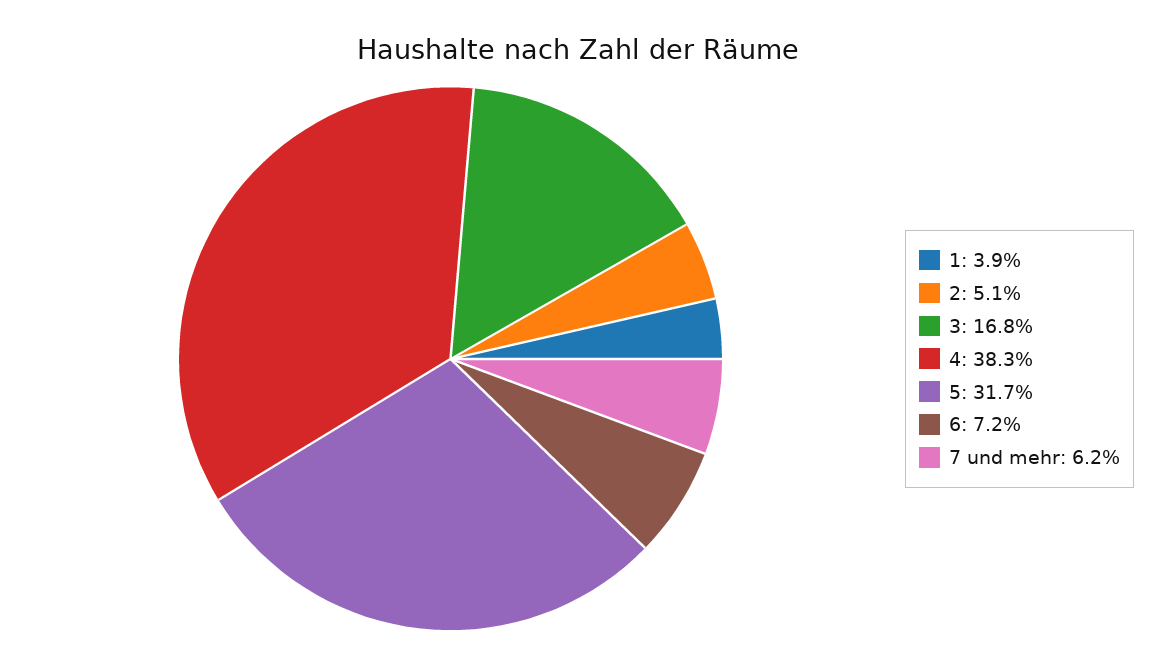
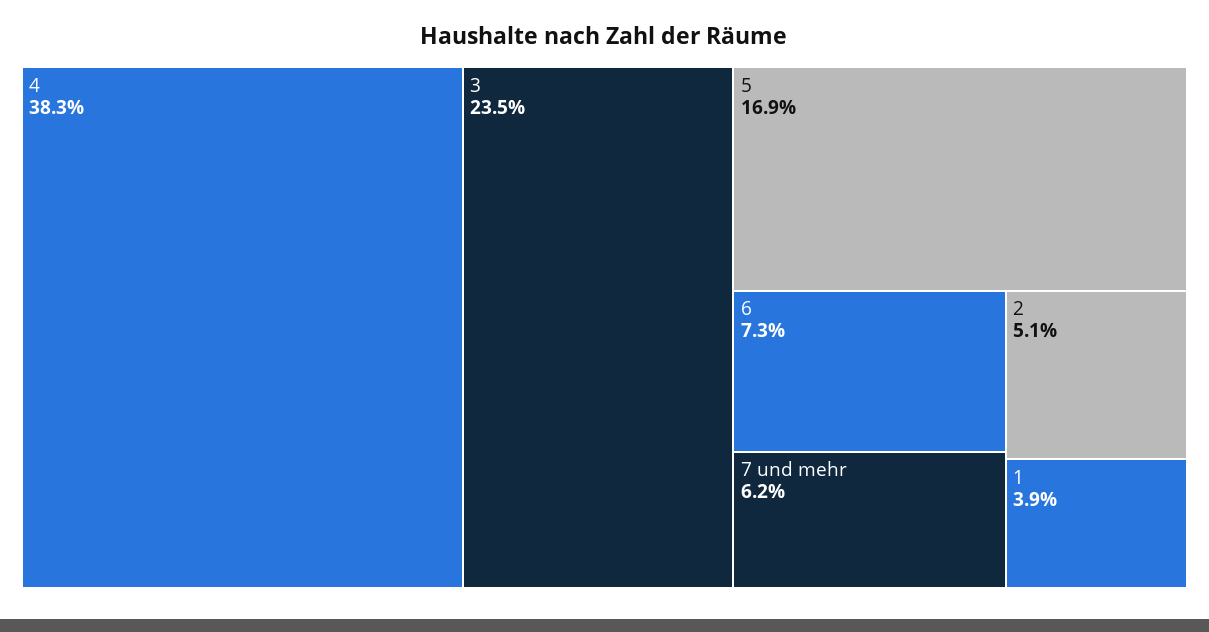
  {
    "1": 3.9,
    "2": 5.1,
-   "3": 16.8,
+   "3": 23.5,
    "4": 38.3,
-   "5": 31.7,
+   "5": 16.9,
-   "6": 7.2,
+   "6": 7.3,
    "7 und mehr": 6.2
  }

